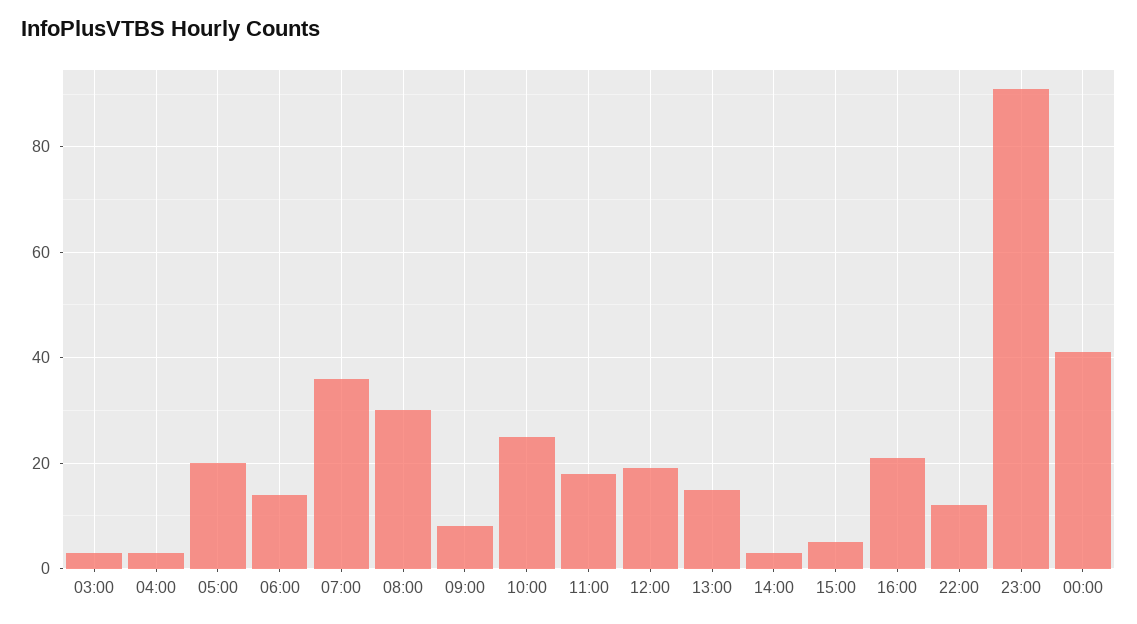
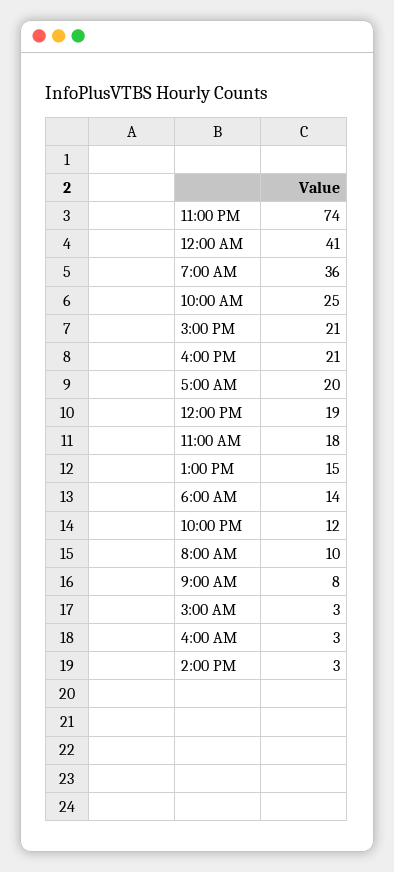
  {
    "03:00": 3,
    "04:00": 3,
    "05:00": 20,
    "06:00": 14,
    "07:00": 36,
-   "08:00": 30,
+   "08:00": 10,
    "09:00": 8,
    "10:00": 25,
    "11:00": 18,
    "12:00": 19,
    "13:00": 15,
    "14:00": 3,
-   "15:00": 5,
+   "15:00": 21,
    "16:00": 21,
    "22:00": 12,
-   "23:00": 90,
+   "23:00": 74,
    "00:00": 41
  }

